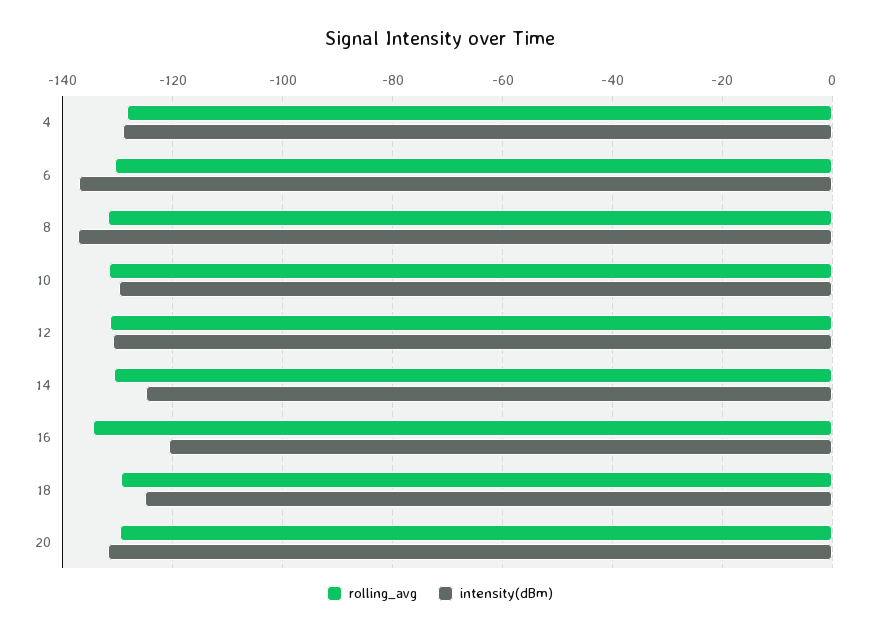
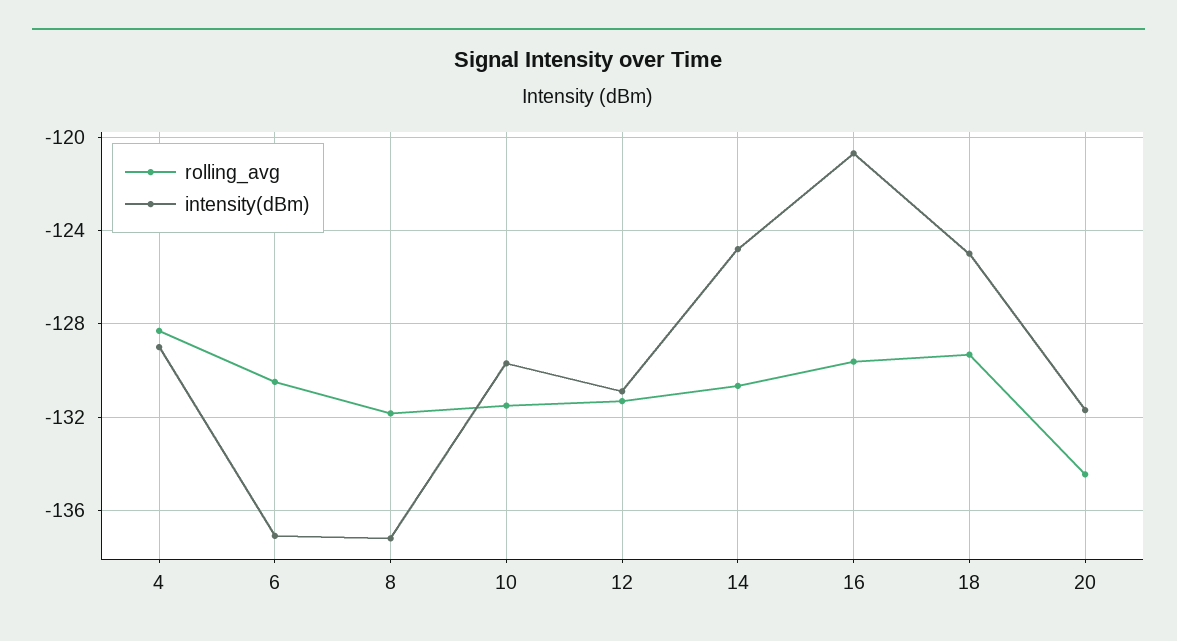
  {
    "rolling_avg": {
      "4": -128.5,
      "6": -130.5,
      "8": -132,
      "10": -131.5,
      "12": -131.5,
      "14": -130.5,
-     "16": -134,
+     "16": -129.5,
      "18": -129.5,
-     "20": -130
+     "20": -134.5
    },
    "intensity(dBm)": {
      "4": -129,
      "6": -137,
      "8": -137,
      "10": -129.5,
      "12": -131,
      "14": -125,
      "16": -120.5,
      "18": -125,
      "20": -131.5
    }
  }

